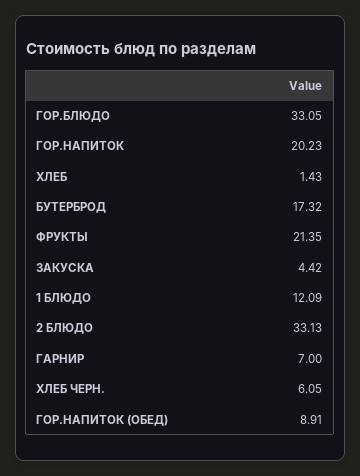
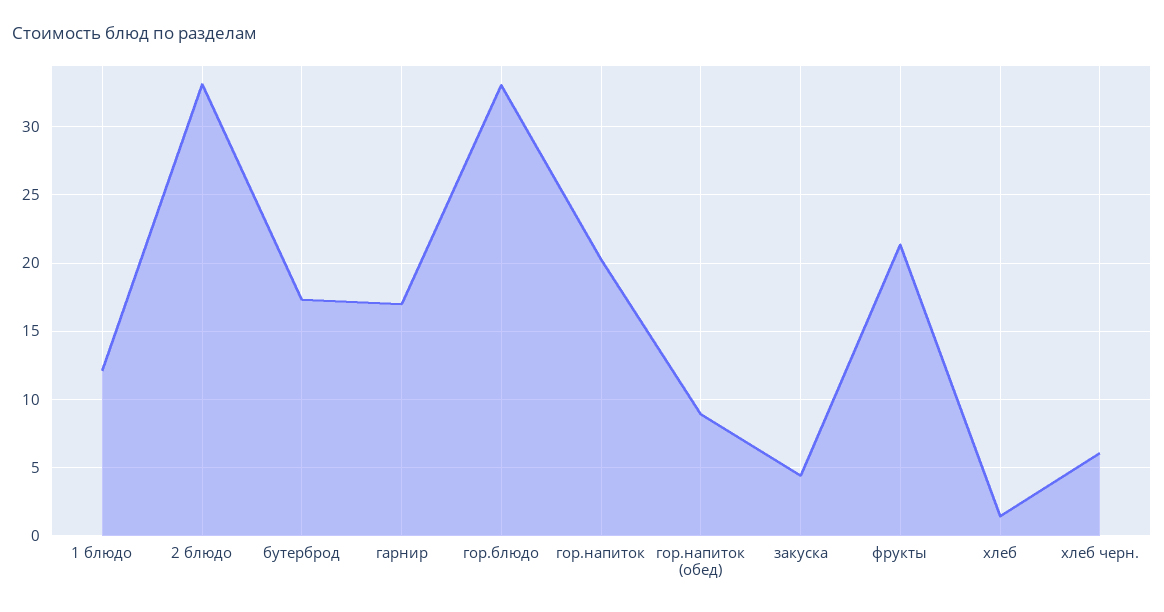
  {
    "ГОР.БЛЮДО": 33.05,
    "ГОР.НАПИТОК": 20.23,
    "ХЛЕБ": 1.43,
    "БУТЕРБРОД": 17.32,
    "ФРУКТЫ": 21.35,
    "ЗАКУСКА": 4.42,
    "1 БЛЮДО": 12.09,
    "2 БЛЮДО": 33.13,
-   "ГАРНИР": 7,
+   "ГАРНИР": 17,
    "ХЛЕБ ЧЕРН.": 6.05,
    "ГОР.НАПИТОК (ОБЕД)": 8.91
  }

